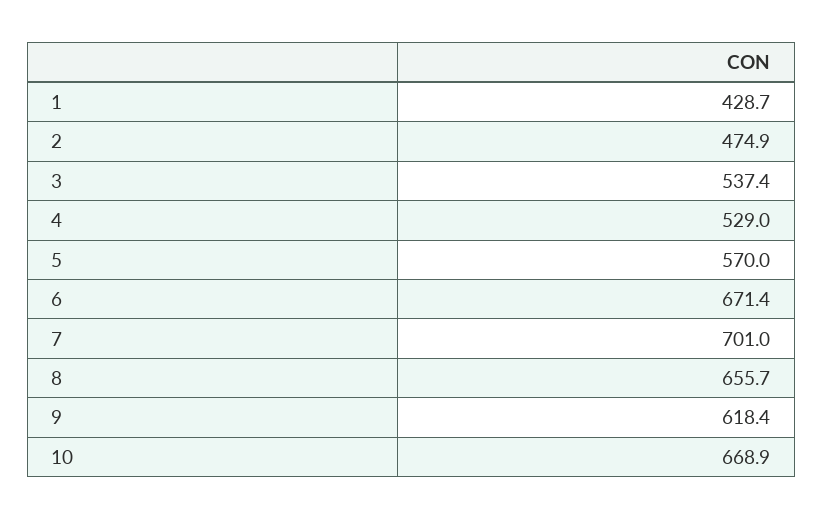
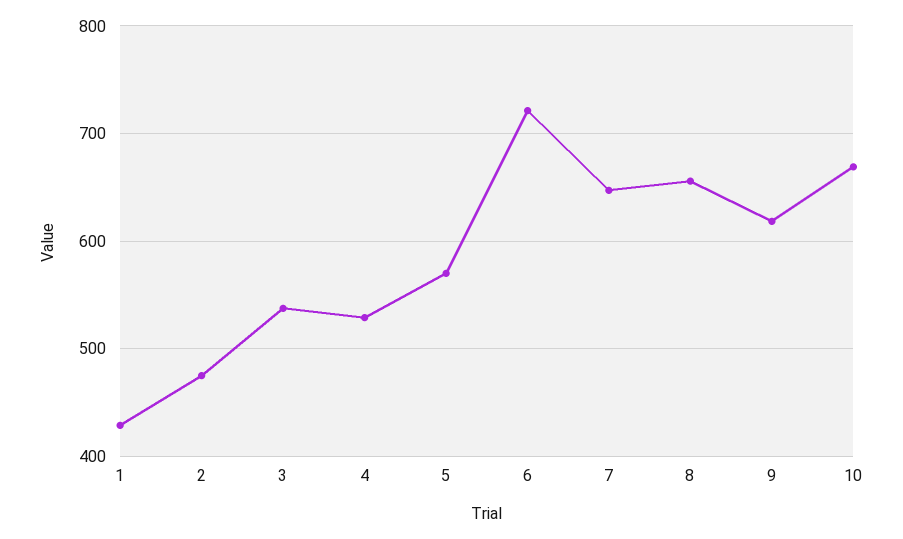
  {
    "1": 428.7,
    "2": 474.9,
    "3": 537.4,
    "4": 529,
    "5": 570,
-   "6": 671.4,
+   "6": 720,
-   "7": 701,
+   "7": 650,
    "8": 655.7,
    "9": 618.4,
    "10": 668.9
  }

